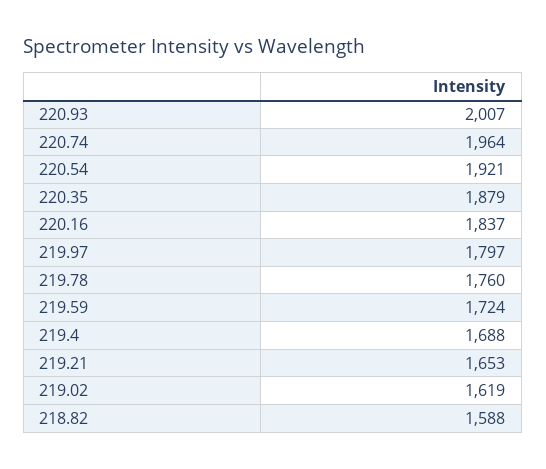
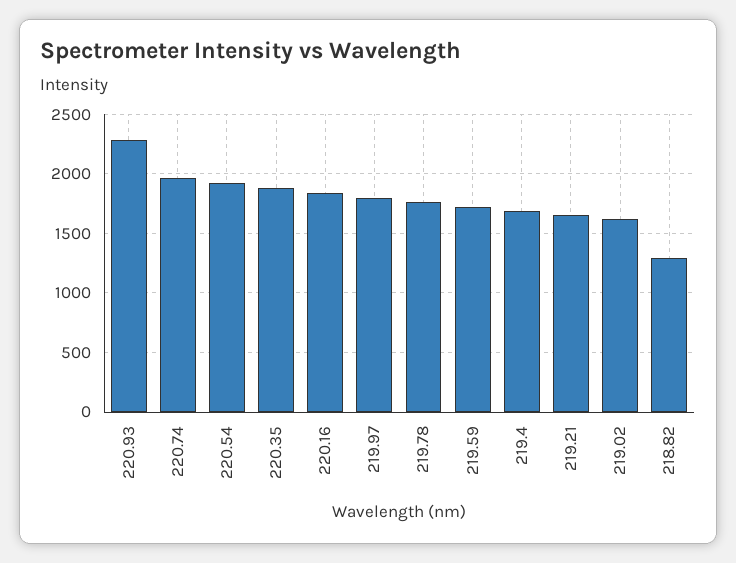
  {
-   "220.93": 2007,
+   "220.93": 2300,
    "220.74": 1964,
    "220.54": 1921,
    "220.35": 1879,
    "220.16": 1837,
    "219.97": 1797,
    "219.78": 1760,
    "219.59": 1724,
    "219.4": 1688,
    "219.21": 1653,
    "219.02": 1619,
-   "218.82": 1588
+   "218.82": 1300
  }

